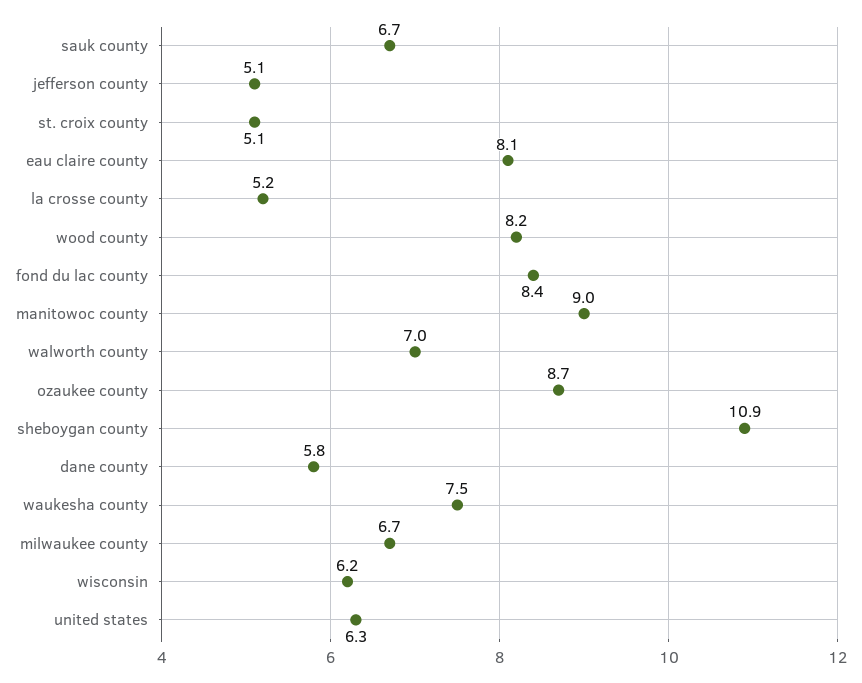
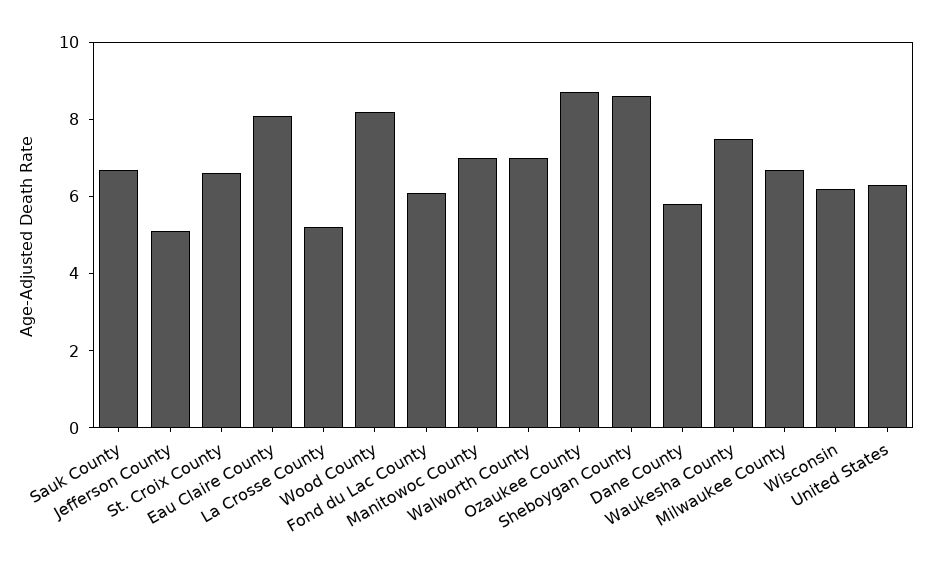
  {
    "sauk county": 6.7,
    "jefferson county": 5.1,
-   "st. croix county": 5.1,
+   "st. croix county": 6.5,
    "eau claire county": 8.1,
    "la crosse county": 5.2,
    "wood county": 8.2,
-   "fond du lac county": 8.4,
+   "fond du lac county": 6,
-   "manitowoc county": 9,
+   "manitowoc county": 7,
    "walworth county": 7,
    "ozaukee county": 8.7,
-   "sheboygan county": 10.9,
+   "sheboygan county": 8.5,
    "dane county": 5.8,
    "waukesha county": 7.5,
    "milwaukee county": 6.7,
    "wisconsin": 6.2,
    "united states": 6.3
  }

